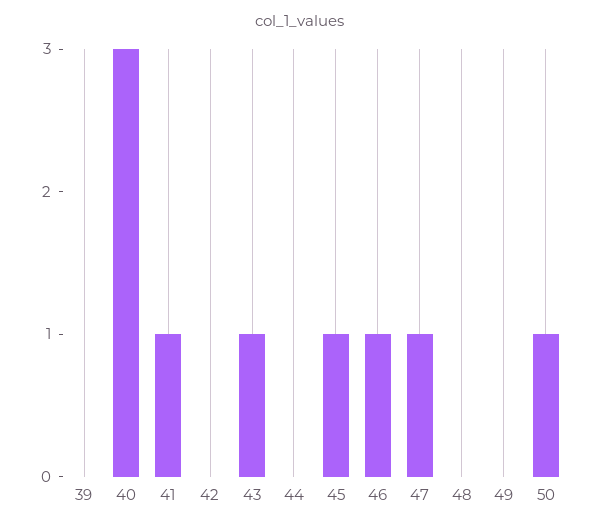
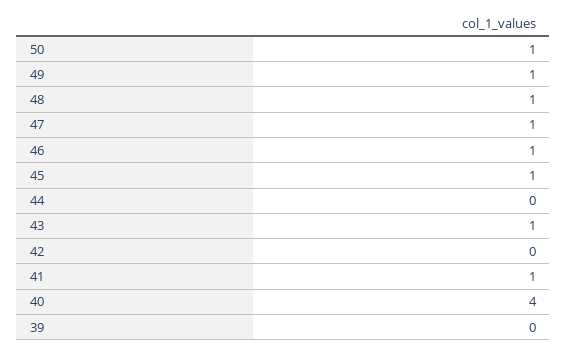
  {
    "39": 0,
-   "40": 3,
+   "40": 4,
    "41": 1,
    "42": 0,
    "43": 1,
    "44": 0,
    "45": 1,
    "46": 1,
    "47": 1,
-   "48": 0,
+   "48": 1,
-   "49": 0,
+   "49": 1,
    "50": 1
  }

